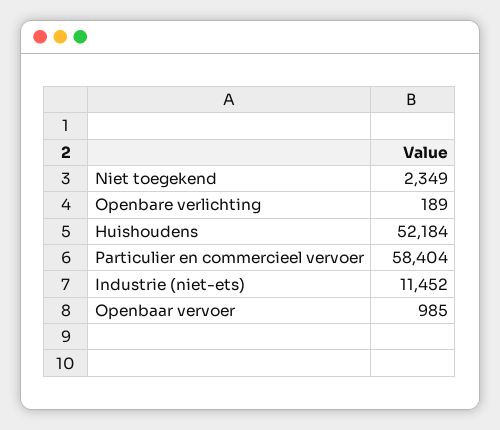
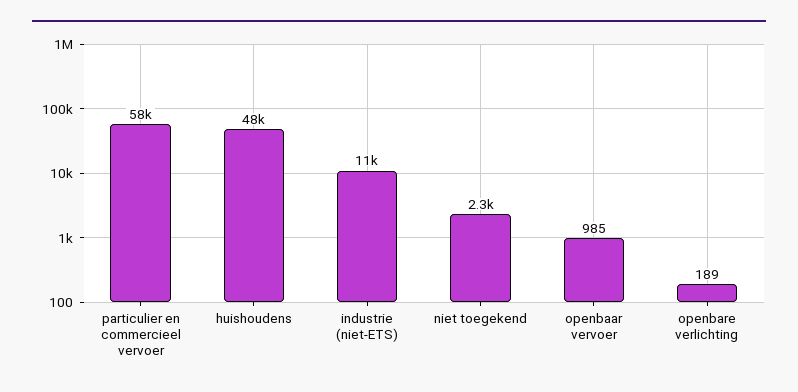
  {
    "Niet toegekend": 2349,
    "Openbare verlichting": 189,
-   "Huishoudens": 52184,
+   "Huishoudens": 48000,
    "Particulier en commercieel vervoer": 58404,
    "Industrie (niet-ets)": 11452,
    "Openbaar vervoer": 985
  }

